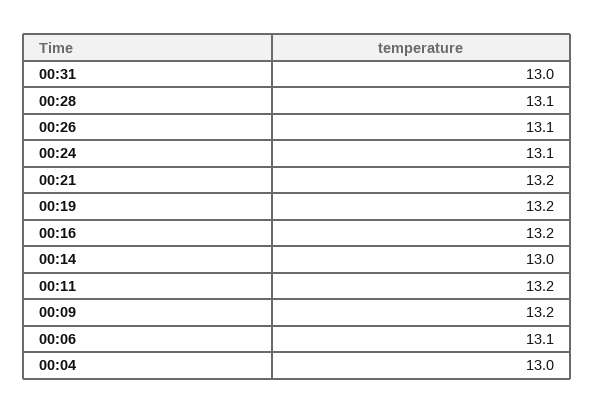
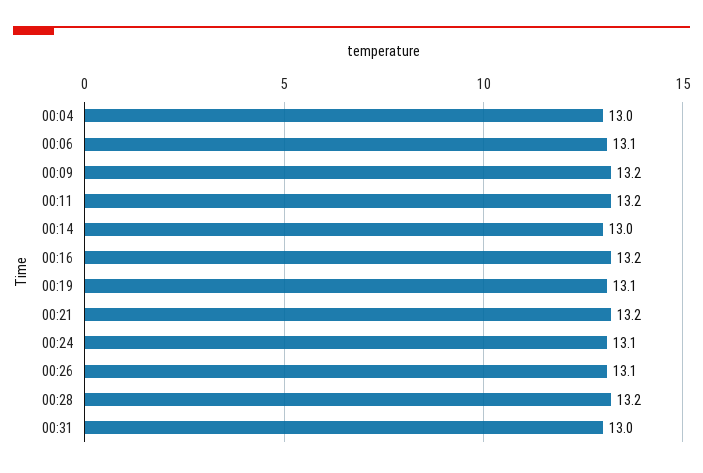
  {
    "00:31": 13,
-   "00:28": 13.1,
+   "00:28": 13.2,
    "00:26": 13.1,
    "00:24": 13.1,
    "00:21": 13.2,
-   "00:19": 13.2,
+   "00:19": 13.1,
    "00:16": 13.2,
    "00:14": 13,
    "00:11": 13.2,
    "00:09": 13.2,
    "00:06": 13.1,
    "00:04": 13
  }

